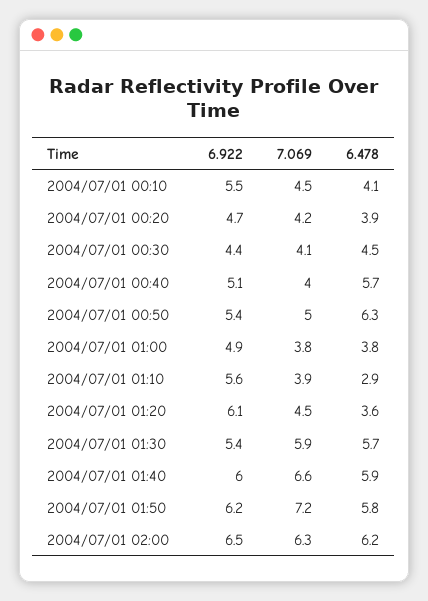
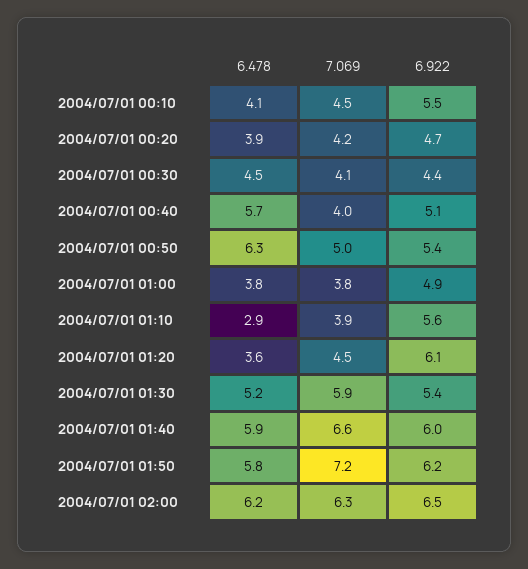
  {
    "6.922": {
      "2004/07/01 00:10": 5.5,
      "2004/07/01 00:20": 4.7,
      "2004/07/01 00:30": 4.4,
      "2004/07/01 00:40": 5.1,
      "2004/07/01 00:50": 5.4,
      "2004/07/01 01:00": 4.9,
      "2004/07/01 01:10": 5.6,
      "2004/07/01 01:20": 6.1,
      "2004/07/01 01:30": 5.4,
      "2004/07/01 01:40": 6,
      "2004/07/01 01:50": 6.2,
      "2004/07/01 02:00": 6.5
    },
    "7.069": {
      "2004/07/01 00:10": 4.5,
      "2004/07/01 00:20": 4.2,
      "2004/07/01 00:30": 4.1,
      "2004/07/01 00:40": 4,
      "2004/07/01 00:50": 5,
      "2004/07/01 01:00": 3.8,
      "2004/07/01 01:10": 3.9,
      "2004/07/01 01:20": 4.5,
      "2004/07/01 01:30": 5.9,
      "2004/07/01 01:40": 6.6,
      "2004/07/01 01:50": 7.2,
      "2004/07/01 02:00": 6.3
    },
    "6.478": {
      "2004/07/01 00:10": 4.1,
      "2004/07/01 00:20": 3.9,
      "2004/07/01 00:30": 4.5,
      "2004/07/01 00:40": 5.7,
      "2004/07/01 00:50": 6.3,
      "2004/07/01 01:00": 3.8,
      "2004/07/01 01:10": 2.9,
      "2004/07/01 01:20": 3.6,
-     "2004/07/01 01:30": 5.7,
+     "2004/07/01 01:30": 5.2,
      "2004/07/01 01:40": 5.9,
      "2004/07/01 01:50": 5.8,
      "2004/07/01 02:00": 6.2
    }
  }

